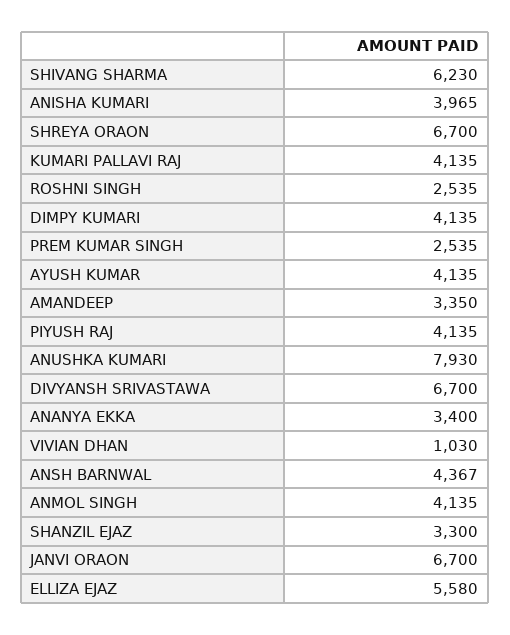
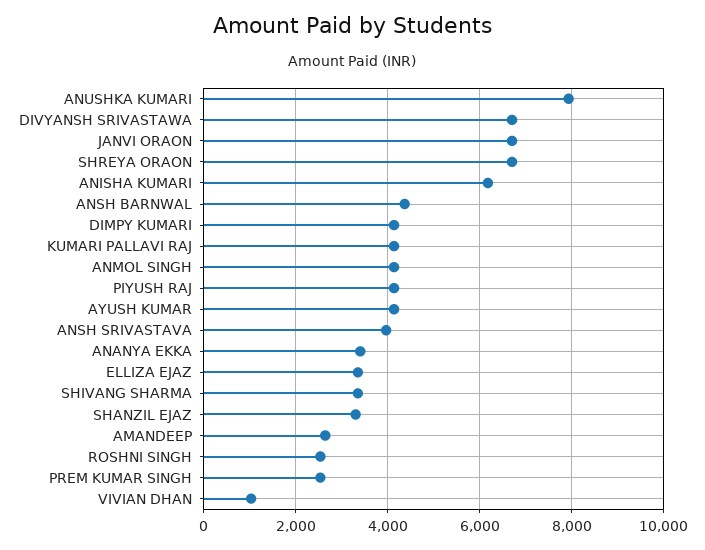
  {
-   "SHIVANG SHARMA": 6230,
+   "SHIVANG SHARMA": 3400,
-   "ANISHA KUMARI": 3965,
+   "ANISHA KUMARI": 6200,
    "SHREYA ORAON": 6700,
    "KUMARI PALLAVI RAJ": 4135,
    "ROSHNI SINGH": 2535,
    "DIMPY KUMARI": 4135,
    "PREM KUMAR SINGH": 2535,
    "AYUSH KUMAR": 4135,
-   "AMANDEEP": 3350,
+   "AMANDEEP": 2600,
    "PIYUSH RAJ": 4135,
    "ANUSHKA KUMARI": 7930,
    "DIVYANSH SRIVASTAWA": 6700,
    "ANANYA EKKA": 3400,
    "VIVIAN DHAN": 1030,
    "ANSH BARNWAL": 4367,
    "ANMOL SINGH": 4135,
    "SHANZIL EJAZ": 3300,
    "JANVI ORAON": 6700,
-   "ELLIZA EJAZ": 5580
+   "ELLIZA EJAZ": 3400,
+   "ANSH SRIVASTAVA": 4000
  }

